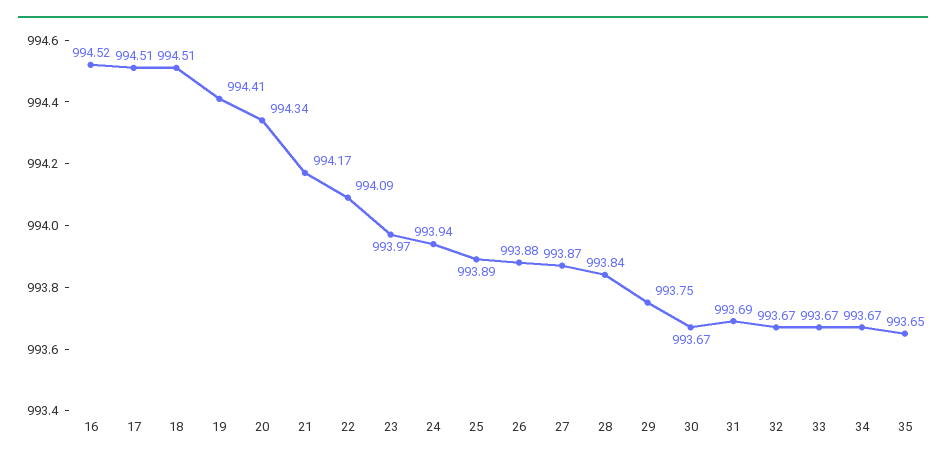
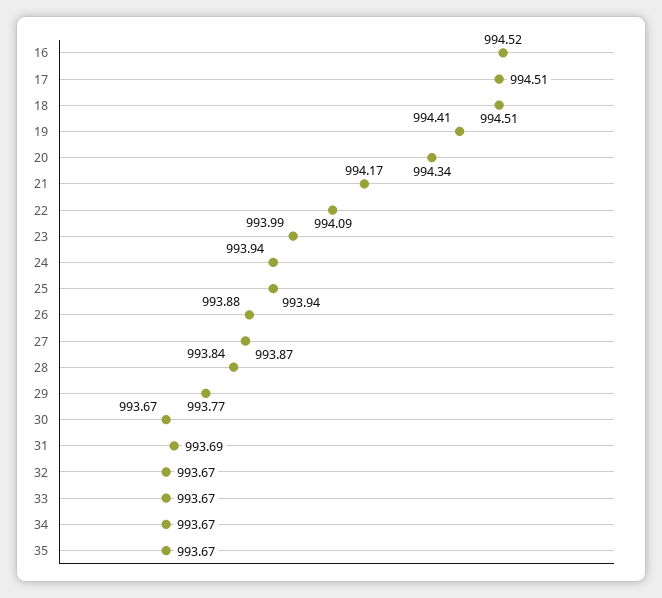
  {
    "16": 994.52,
    "17": 994.51,
    "18": 994.51,
    "19": 994.41,
    "20": 994.34,
    "21": 994.17,
    "22": 994.09,
-   "23": 993.97,
+   "23": 993.99,
    "24": 993.94,
-   "25": 993.89,
+   "25": 993.94,
    "26": 993.88,
    "27": 993.87,
    "28": 993.84,
-   "29": 993.75,
+   "29": 993.77,
    "30": 993.67,
    "31": 993.69,
    "32": 993.67,
    "33": 993.67,
    "34": 993.67,
-   "35": 993.65
+   "35": 993.67
  }

